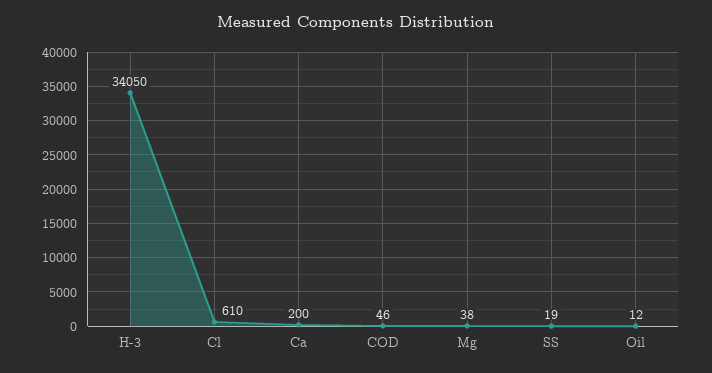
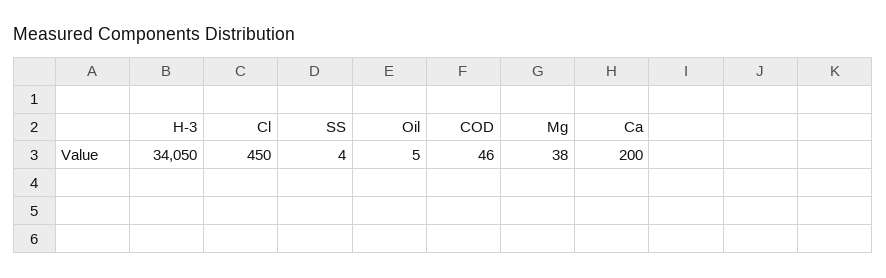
  {
    "H-3": 34050,
-   "Cl": 610,
+   "Cl": 450,
    "Ca": 200,
    "COD": 46,
    "Mg": 38,
-   "SS": 19,
+   "SS": 4,
-   "Oil": 12
+   "Oil": 5
  }

